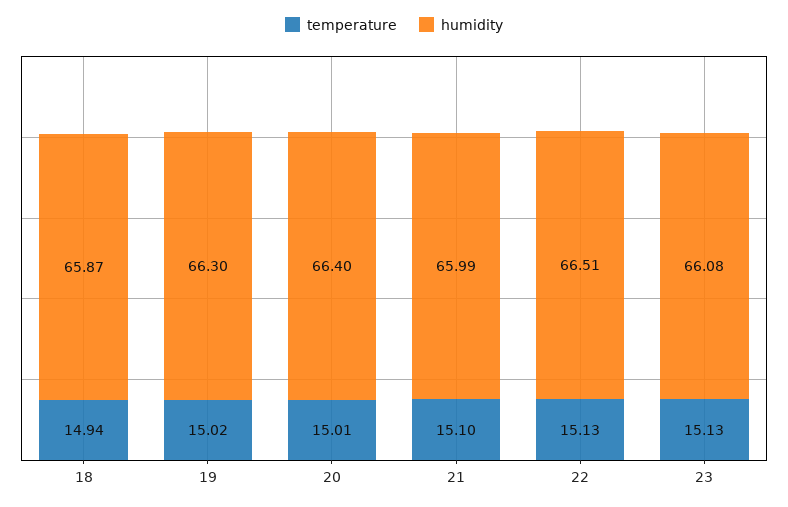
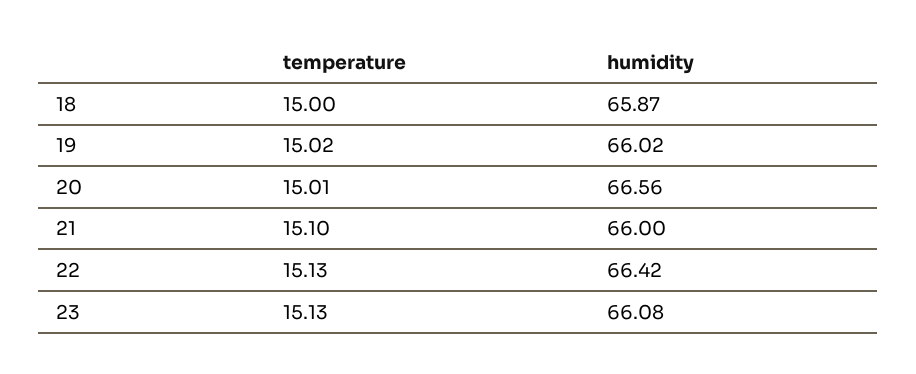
  {
    "temperature": {
-     "18": 14.94,
+     "18": 15,
      "19": 15.02,
      "20": 15.01,
      "21": 15.1,
      "22": 15.13,
      "23": 15.13
    },
    "humidity": {
      "18": 65.87,
-     "19": 66.3,
+     "19": 66.02,
-     "20": 66.4,
+     "20": 66.56,
-     "21": 65.99,
+     "21": 66,
-     "22": 66.51,
+     "22": 66.42,
      "23": 66.08
    }
  }

